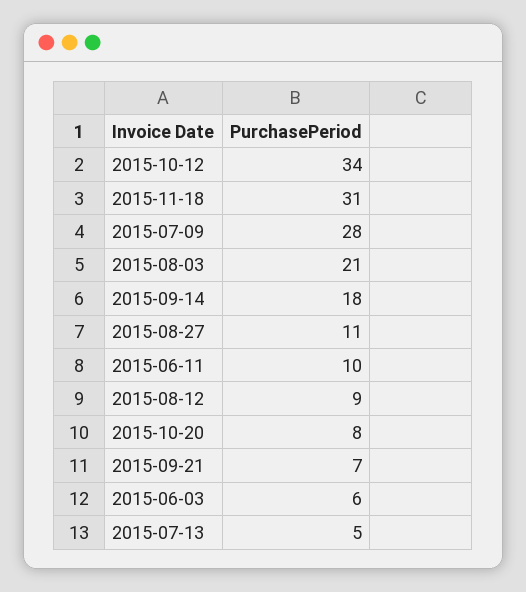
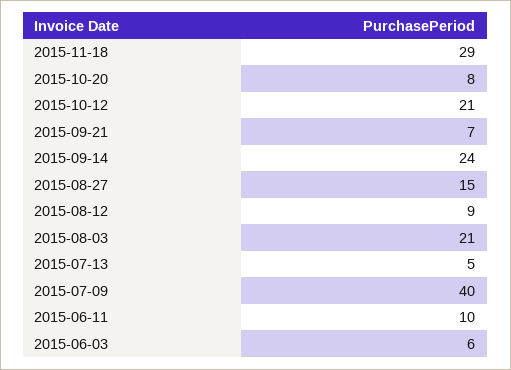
  {
-   "2015-10-12": 34,
+   "2015-10-12": 21,
-   "2015-11-18": 31,
+   "2015-11-18": 29,
-   "2015-07-09": 28,
+   "2015-07-09": 40,
    "2015-08-03": 21,
-   "2015-09-14": 18,
+   "2015-09-14": 24,
-   "2015-08-27": 11,
+   "2015-08-27": 15,
    "2015-06-11": 10,
    "2015-08-12": 9,
    "2015-10-20": 8,
    "2015-09-21": 7,
    "2015-06-03": 6,
    "2015-07-13": 5
  }

